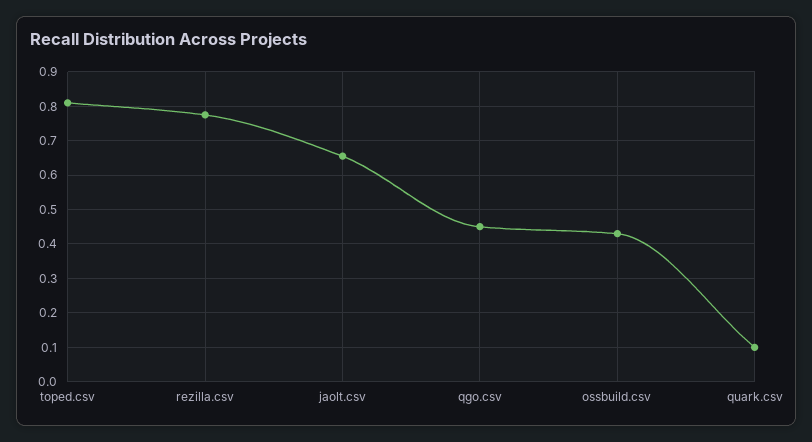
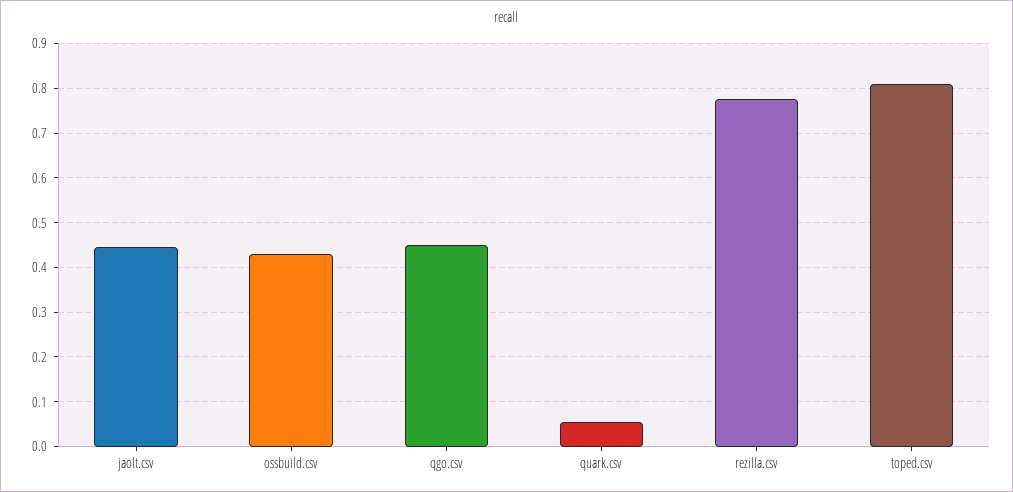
  {
    "toped.csv": 0.82,
    "rezilla.csv": 0.78,
-   "jaolt.csv": 0.66,
+   "jaolt.csv": 0.44,
    "qgo.csv": 0.46,
    "ossbuild.csv": 0.44,
-   "quark.csv": 0.1
+   "quark.csv": 0.06
  }

